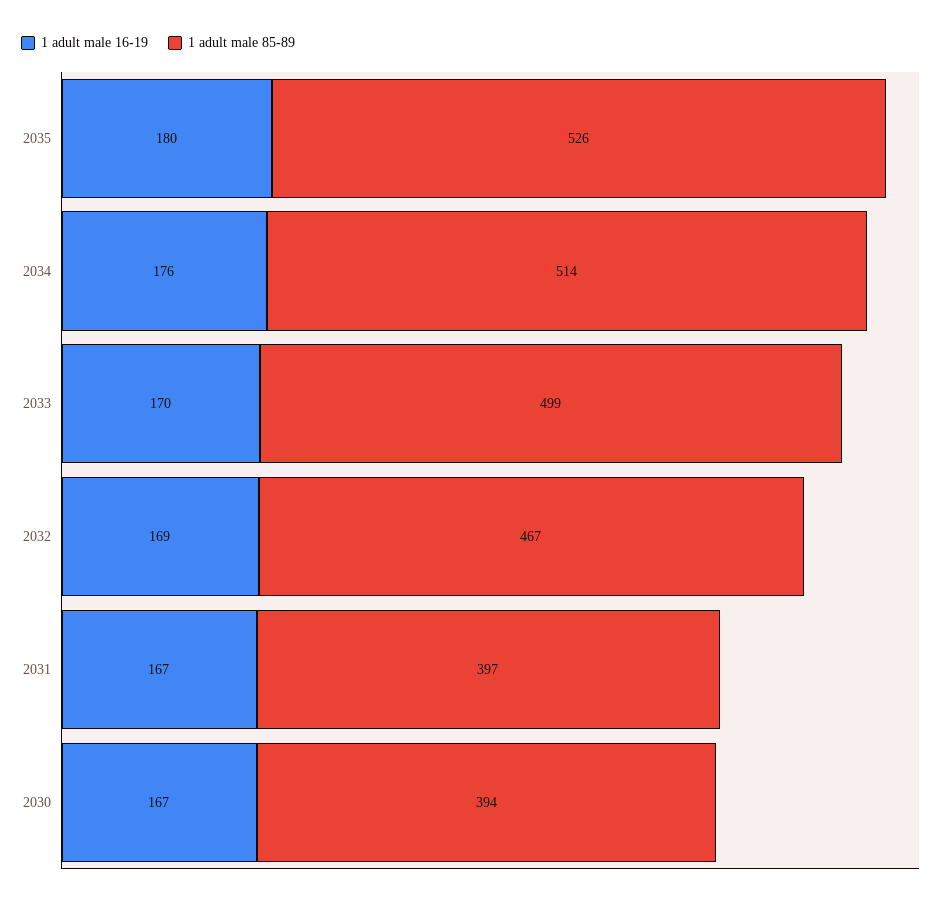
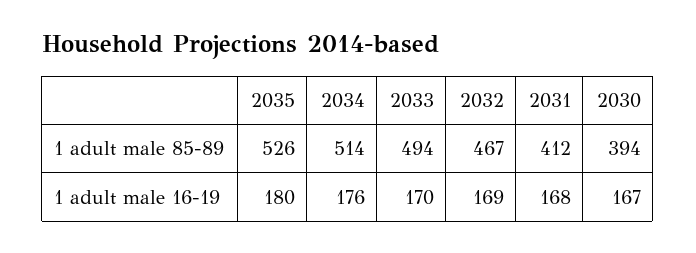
  {
    "1 adult male 16-19": {
      "2035": 180,
      "2034": 176,
      "2033": 170,
      "2032": 169,
-     "2031": 167,
+     "2031": 168,
      "2030": 167
    },
    "1 adult male 85-89": {
      "2035": 526,
      "2034": 514,
-     "2033": 499,
+     "2033": 494,
      "2032": 467,
-     "2031": 397,
+     "2031": 412,
      "2030": 394
    }
  }

